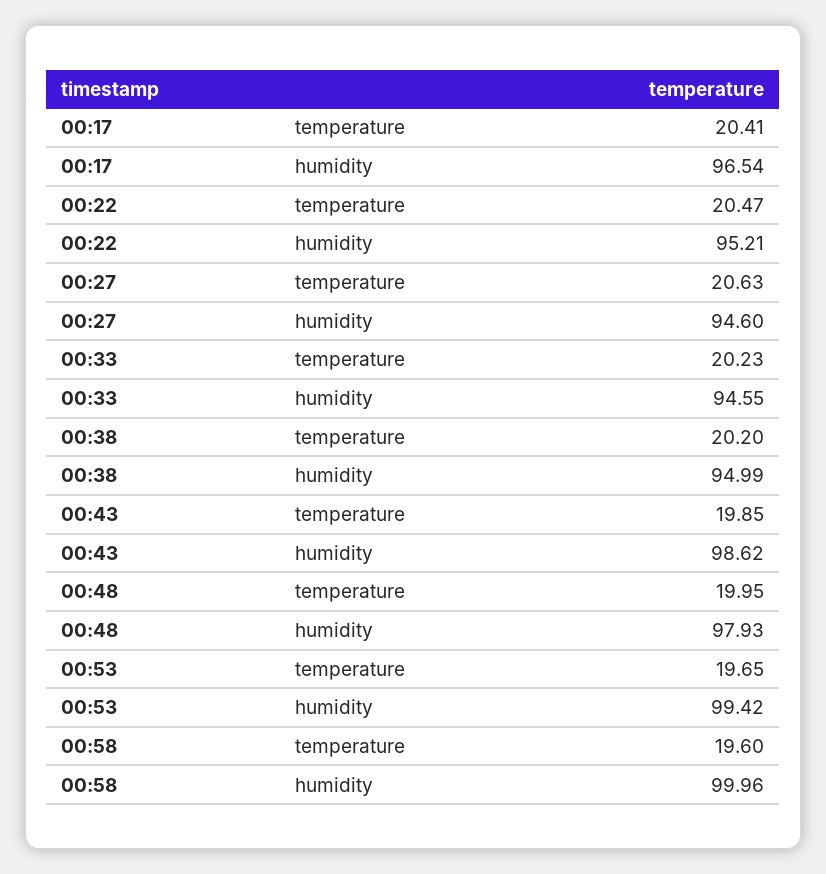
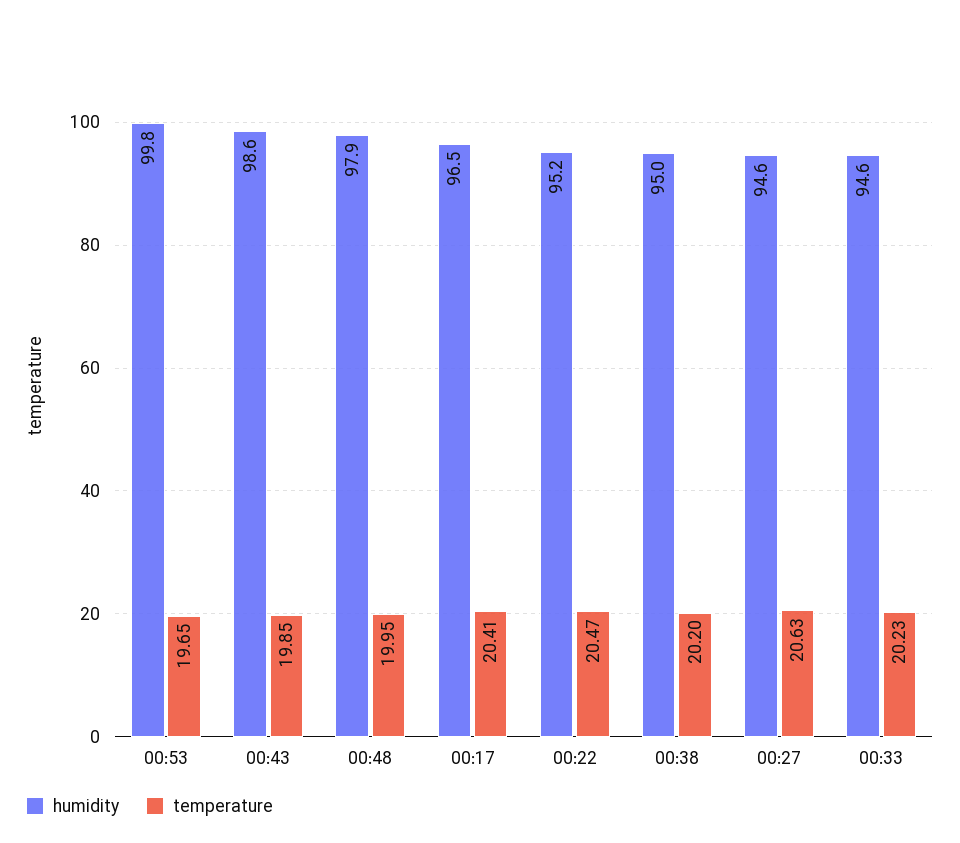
  {
    "temperature": {
      "00:17": 20.41,
      "00:22": 20.47,
      "00:27": 20.63,
      "00:33": 20.23,
      "00:38": 20.2,
      "00:43": 19.85,
      "00:48": 19.95,
-     "00:53": 19.65,
+     "00:53": 19.65
-     "00:58": 19.6
    },
    "humidity": {
      "00:17": 96.54,
      "00:22": 95.21,
      "00:27": 94.6,
      "00:33": 94.55,
      "00:38": 94.99,
      "00:43": 98.62,
      "00:48": 97.93,
-     "00:53": 99.42,
+     "00:53": 99.8
-     "00:58": 99.96
    }
  }

